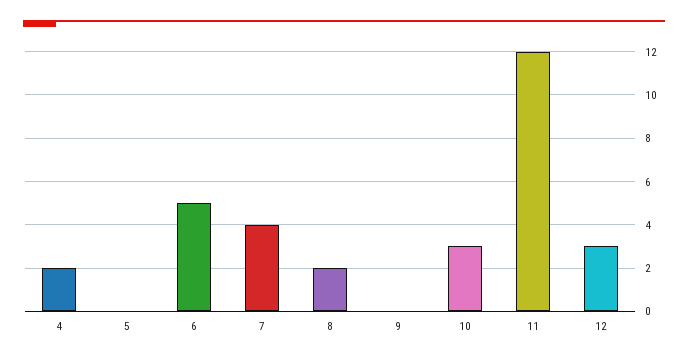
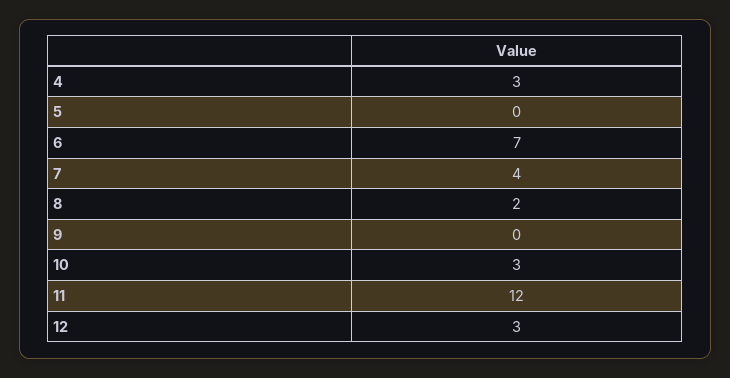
  {
-   "4": 2,
+   "4": 3,
    "5": 0,
-   "6": 5,
+   "6": 7,
    "7": 4,
    "8": 2,
    "9": 0,
    "10": 3,
    "11": 12,
    "12": 3
  }

